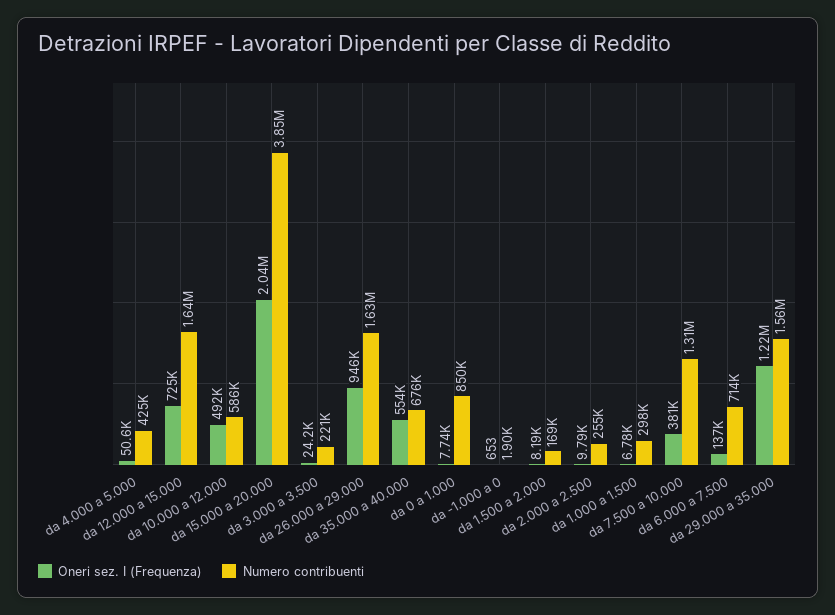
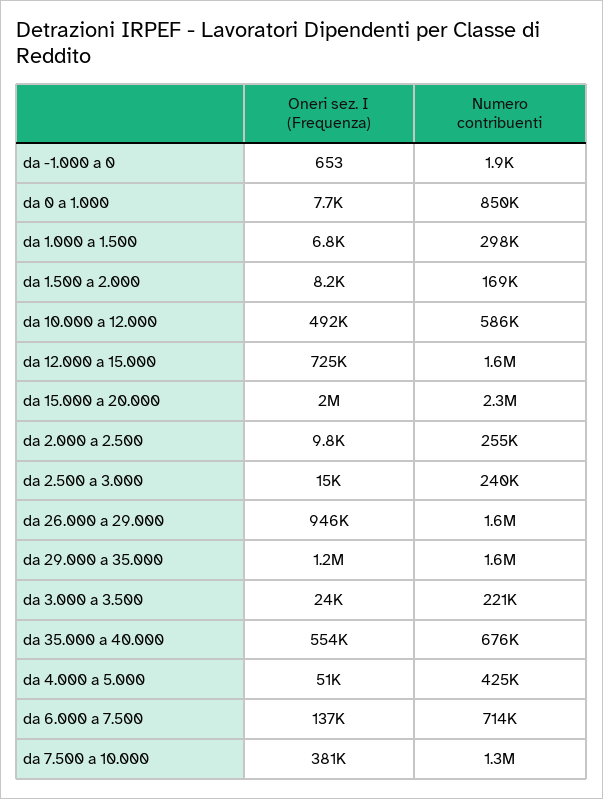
  {
    "Oneri sez. I (Frequenza)": {
      "da 4.000 a 5.000": 50600,
      "da 12.000 a 15.000": 725000,
      "da 10.000 a 12.000": 492000,
      "da 15.000 a 20.000": 2040000,
      "da 3.000 a 3.500": 24200,
      "da 26.000 a 29.000": 946000,
      "da 35.000 a 40.000": 554000,
      "da 0 a 1.000": 7740,
      "da -1.000 a 0": 653,
      "da 1.500 a 2.000": 8190,
      "da 2.000 a 2.500": 9790,
      "da 1.000 a 1.500": 6780,
      "da 7.500 a 10.000": 381000,
      "da 6.000 a 7.500": 137000,
-     "da 29.000 a 35.000": 1220000
+     "da 29.000 a 35.000": 1220000,
+     "da 2.500 a 3.000": 15000
    },
    "Numero contribuenti": {
      "da 4.000 a 5.000": 425000,
      "da 12.000 a 15.000": 1640000,
      "da 10.000 a 12.000": 586000,
-     "da 15.000 a 20.000": 3850000,
+     "da 15.000 a 20.000": 2300000,
      "da 3.000 a 3.500": 221000,
      "da 26.000 a 29.000": 1630000,
      "da 35.000 a 40.000": 676000,
      "da 0 a 1.000": 850000,
      "da -1.000 a 0": 1900,
      "da 1.500 a 2.000": 169000,
      "da 2.000 a 2.500": 255000,
      "da 1.000 a 1.500": 298000,
      "da 7.500 a 10.000": 1310000,
      "da 6.000 a 7.500": 714000,
-     "da 29.000 a 35.000": 1560000
+     "da 29.000 a 35.000": 1560000,
+     "da 2.500 a 3.000": 240000
    }
  }

